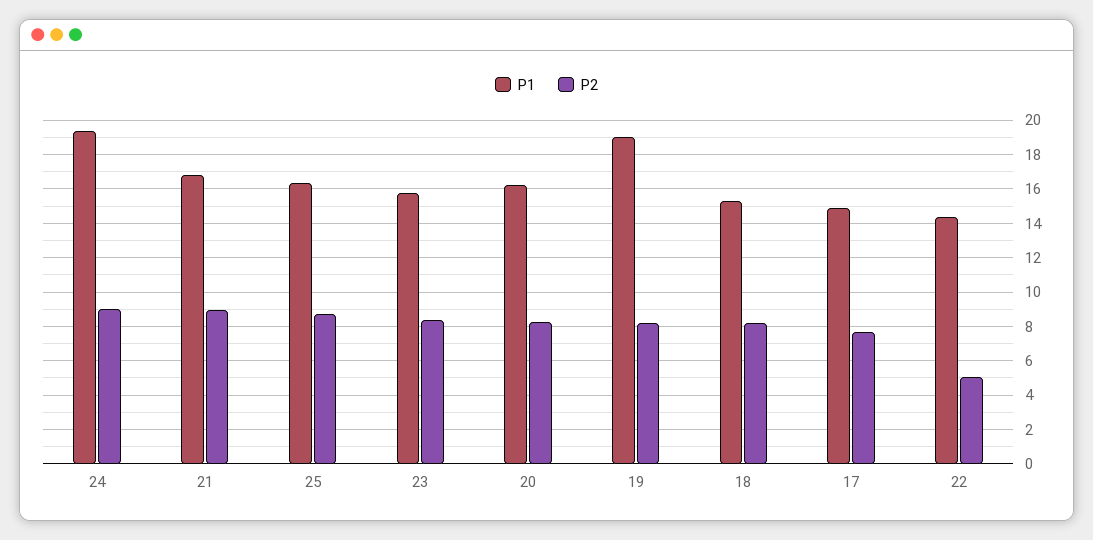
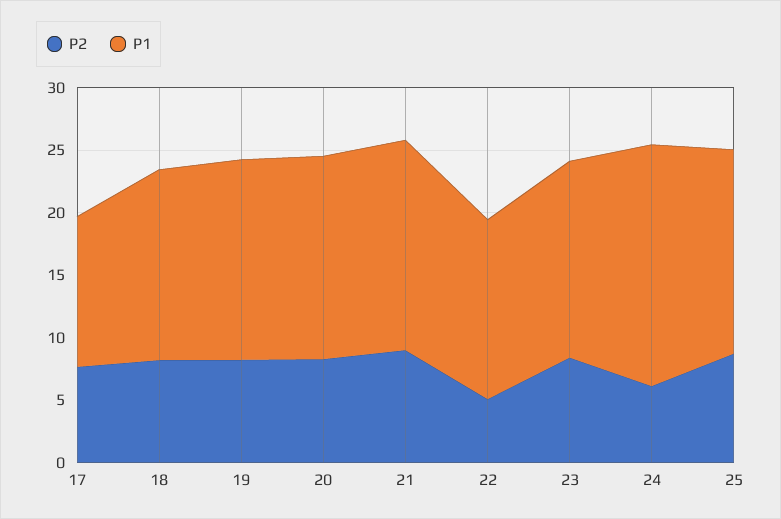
  {
    "P1": {
      "24": 19.5,
      "21": 17,
      "25": 16.5,
      "23": 16,
      "20": 16.5,
-     "19": 19,
+     "19": 16,
      "18": 15.5,
-     "17": 15,
+     "17": 12,
      "22": 14.5
    },
    "P2": {
-     "24": 9,
+     "24": 6,
      "21": 9,
      "25": 8.5,
      "23": 8.5,
      "20": 8.5,
      "19": 8,
      "18": 8,
      "17": 7.5,
      "22": 5
    }
  }

